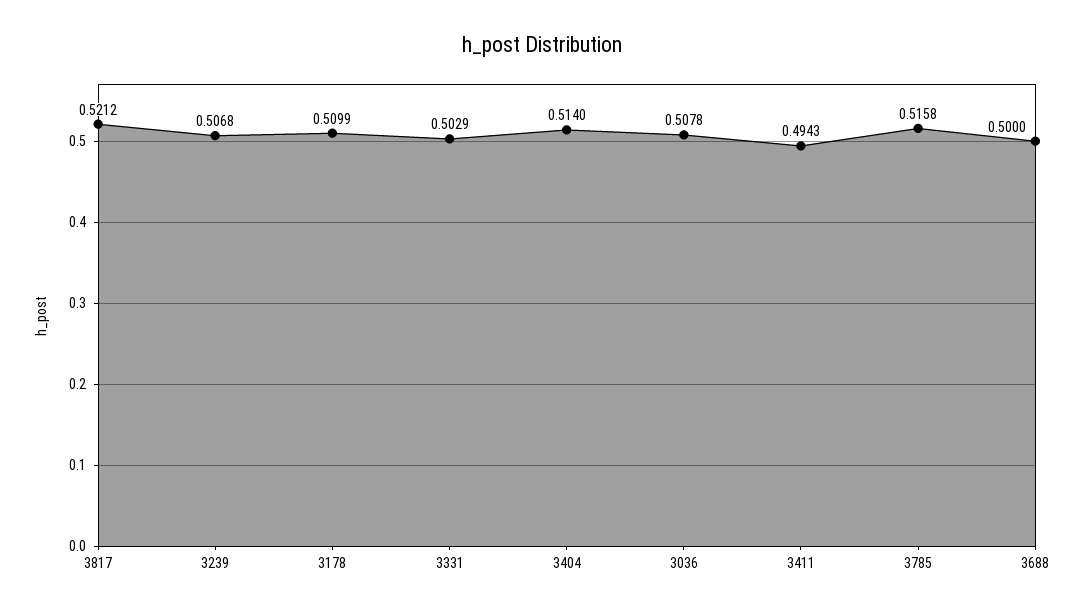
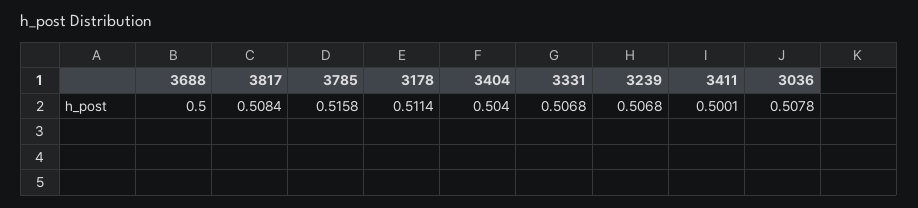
  {
-   "3817": 0.5212,
+   "3817": 0.5084,
    "3239": 0.5068,
-   "3178": 0.5099,
+   "3178": 0.5114,
-   "3331": 0.5029,
+   "3331": 0.5068,
-   "3404": 0.514,
+   "3404": 0.504,
    "3036": 0.5078,
-   "3411": 0.4943,
+   "3411": 0.5001,
    "3785": 0.5158,
    "3688": 0.5
  }

